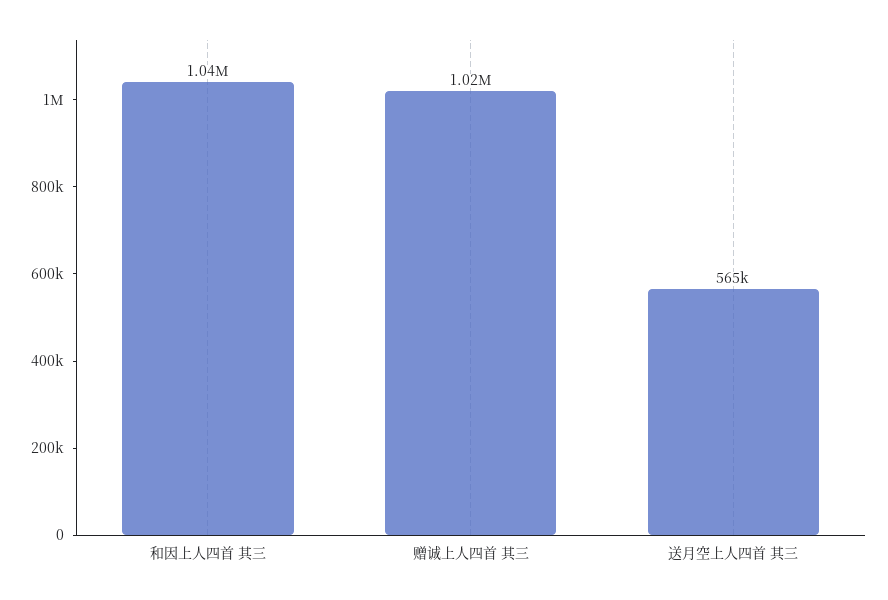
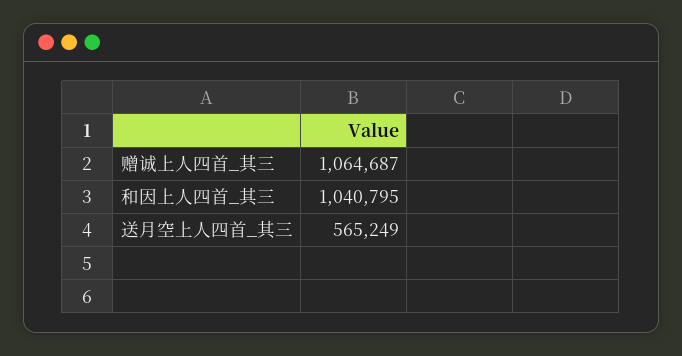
  {
    "和因上人四首 其三": 1040795,
-   "赠诚上人四首 其三": 1020000,
+   "赠诚上人四首 其三": 1064687,
    "送月空上人四首 其三": 565249
  }

